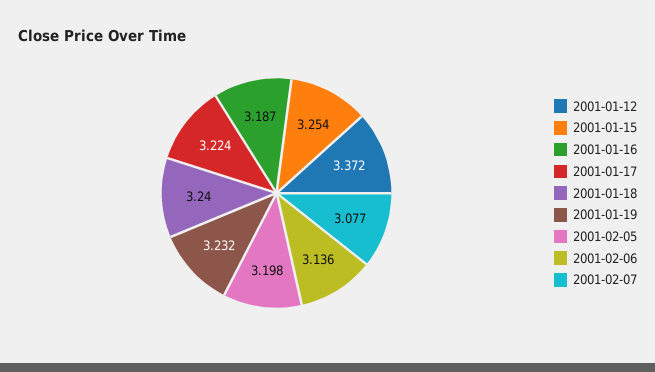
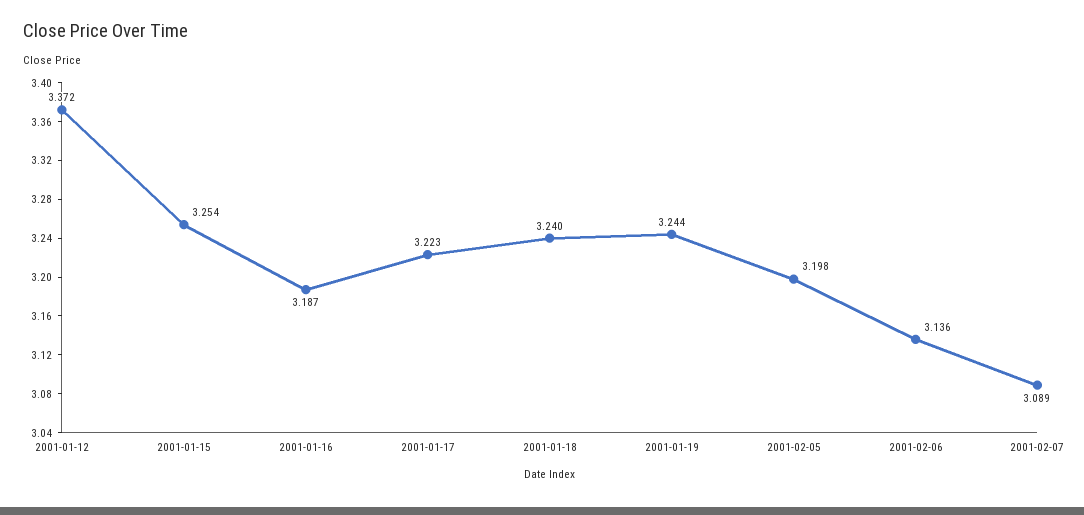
  {
    "2001-01-12": 3.372,
    "2001-01-15": 3.254,
    "2001-01-16": 3.187,
-   "2001-01-17": 3.224,
+   "2001-01-17": 3.223,
    "2001-01-18": 3.24,
-   "2001-01-19": 3.232,
+   "2001-01-19": 3.244,
    "2001-02-05": 3.198,
    "2001-02-06": 3.136,
-   "2001-02-07": 3.077
+   "2001-02-07": 3.089
  }

